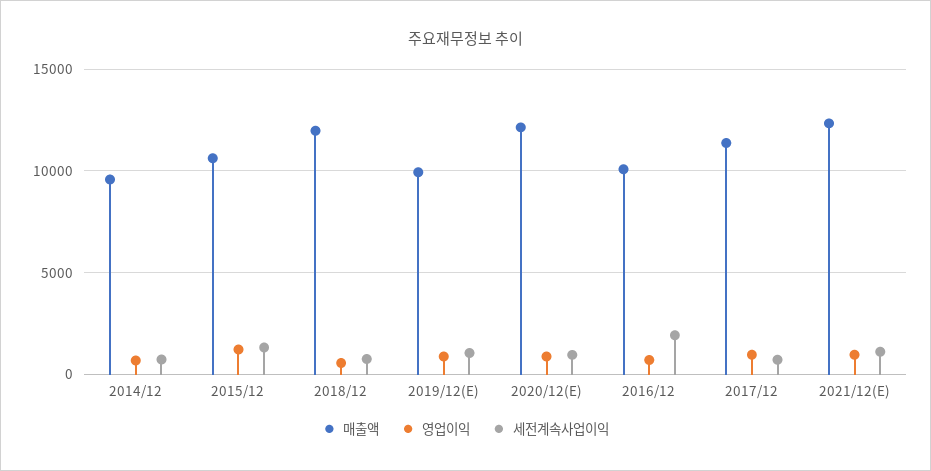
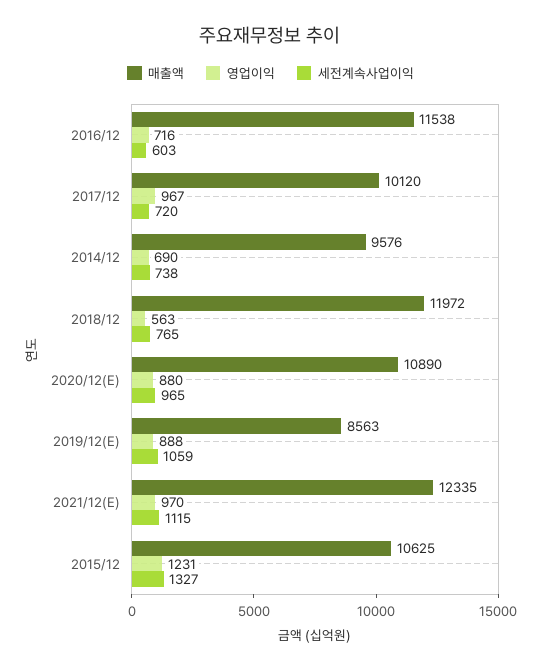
  {
    "매출액": {
      "2014/12": 9576,
      "2015/12": 10625,
      "2018/12": 11972,
-     "2019/12(E)": 10000,
+     "2019/12(E)": 8563,
-     "2020/12(E)": 12000,
+     "2020/12(E)": 10890,
-     "2016/12": 10000,
+     "2016/12": 11538,
-     "2017/12": 11500,
+     "2017/12": 10120,
      "2021/12(E)": 12335
    },
    "영업이익": {
      "2014/12": 690,
      "2015/12": 1231,
      "2018/12": 563,
      "2019/12(E)": 888,
      "2020/12(E)": 880,
      "2016/12": 716,
      "2017/12": 967,
      "2021/12(E)": 970
    },
    "세전계속사업이익": {
      "2014/12": 738,
      "2015/12": 1327,
      "2018/12": 765,
      "2019/12(E)": 1059,
      "2020/12(E)": 965,
-     "2016/12": 2000,
+     "2016/12": 603,
      "2017/12": 720,
      "2021/12(E)": 1115
    }
  }

